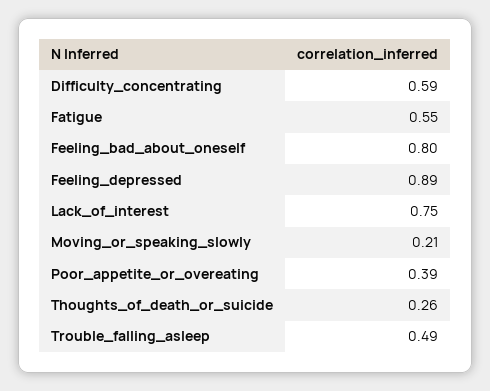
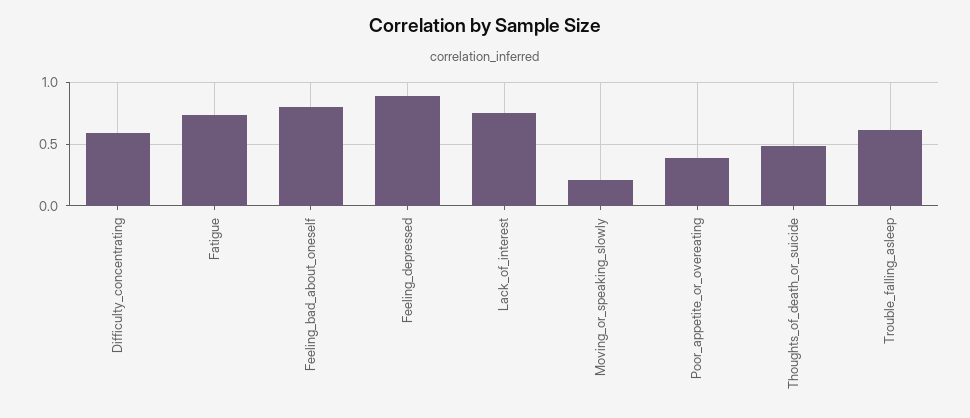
  {
    "Difficulty_concentrating": 0.59,
-   "Fatigue": 0.55,
+   "Fatigue": 0.75,
    "Feeling_bad_about_oneself": 0.8,
    "Feeling_depressed": 0.89,
    "Lack_of_interest": 0.75,
    "Moving_or_speaking_slowly": 0.21,
    "Poor_appetite_or_overeating": 0.39,
-   "Thoughts_of_death_or_suicide": 0.26,
+   "Thoughts_of_death_or_suicide": 0.5,
-   "Trouble_falling_asleep": 0.49
+   "Trouble_falling_asleep": 0.6
  }

